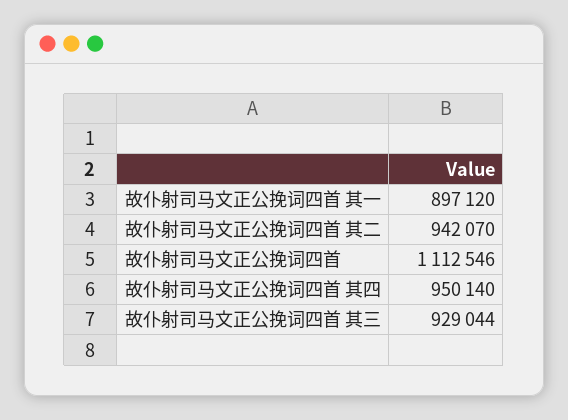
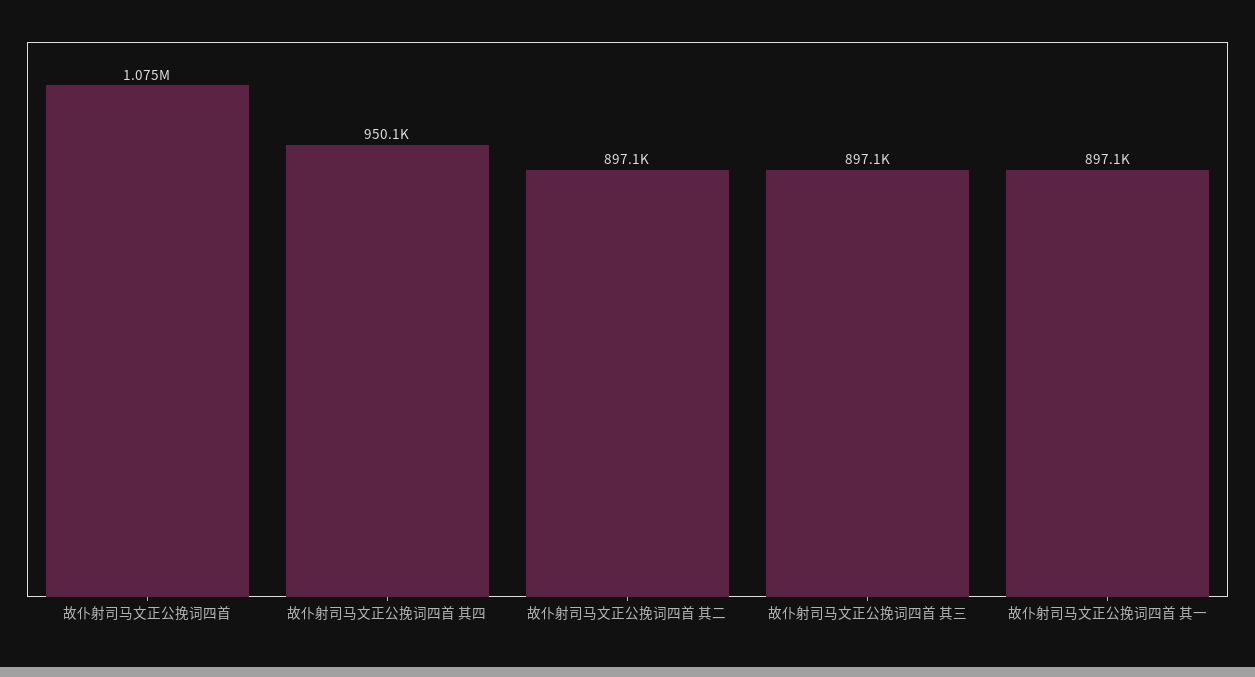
  {
    "故仆射司马文正公挽词四首 其一": 897120,
-   "故仆射司马文正公挽词四首 其二": 942070,
+   "故仆射司马文正公挽词四首 其二": 897100,
-   "故仆射司马文正公挽词四首": 1112546,
+   "故仆射司马文正公挽词四首": 1075000,
    "故仆射司马文正公挽词四首 其四": 950140,
-   "故仆射司马文正公挽词四首 其三": 929044
+   "故仆射司马文正公挽词四首 其三": 897100
  }

